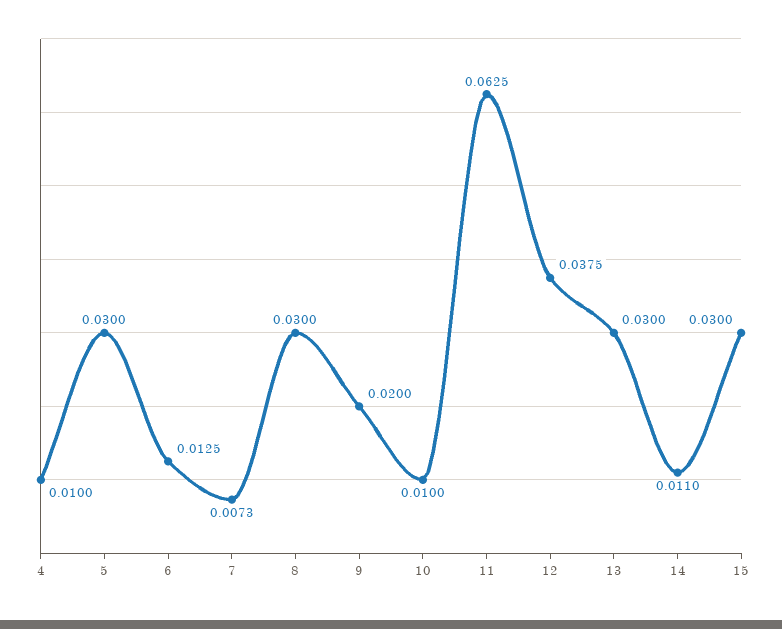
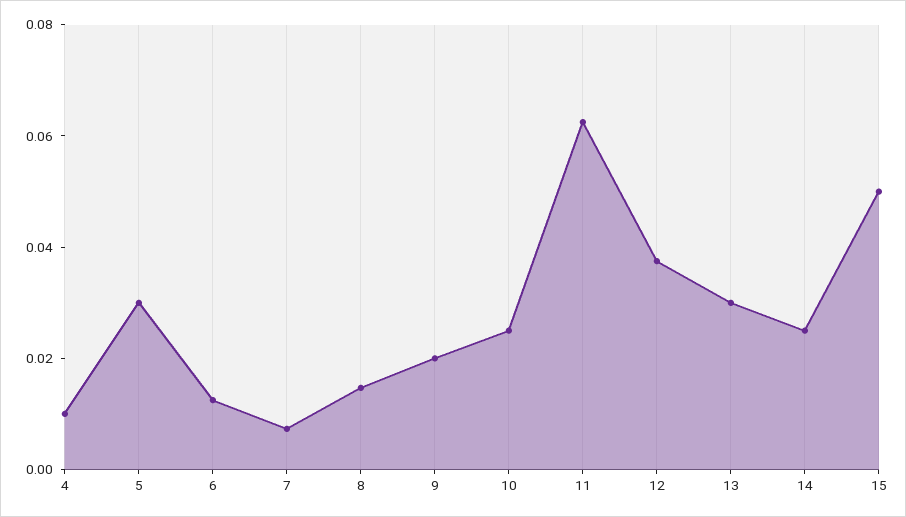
  {
    "4": 0.01,
    "5": 0.03,
    "6": 0.0125,
    "7": 0.0073,
-   "8": 0.03,
+   "8": 0.015,
    "9": 0.02,
-   "10": 0.01,
+   "10": 0.025,
    "11": 0.0625,
    "12": 0.0375,
    "13": 0.03,
-   "14": 0.011,
+   "14": 0.025,
-   "15": 0.03
+   "15": 0.05
  }

